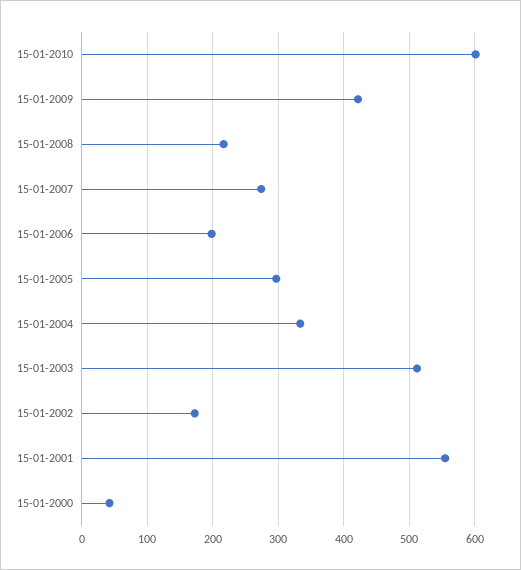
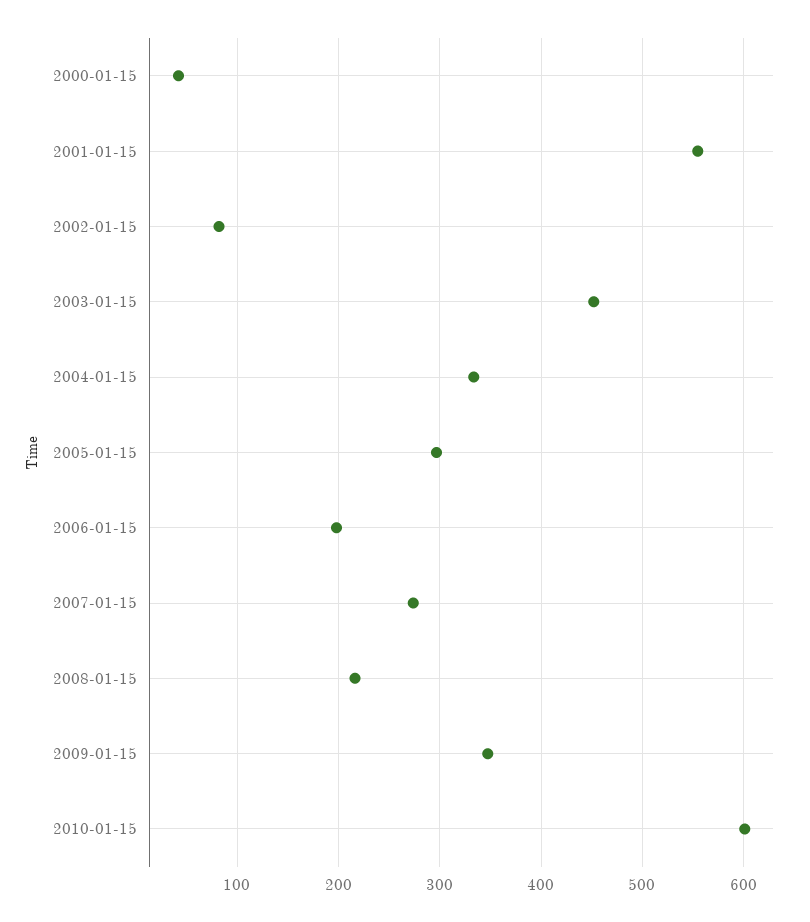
  {
    "15-01-2010": 600,
-   "15-01-2009": 420,
+   "15-01-2009": 350,
    "15-01-2008": 220,
    "15-01-2007": 270,
    "15-01-2006": 200,
    "15-01-2005": 300,
    "15-01-2004": 330,
-   "15-01-2003": 510,
+   "15-01-2003": 450,
-   "15-01-2002": 170,
+   "15-01-2002": 80,
    "15-01-2001": 550,
    "15-01-2000": 40
  }

